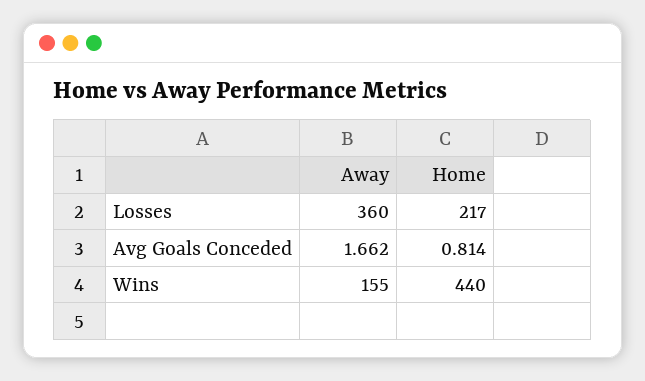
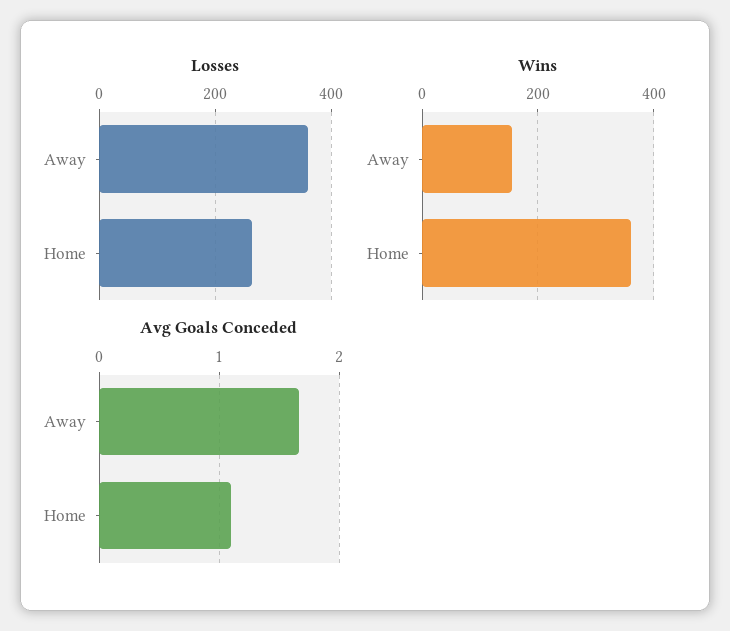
  {
    "Losses": {
      "Away": 360,
-     "Home": 217
+     "Home": 260
    },
    "Avg Goals Conceded": {
      "Away": 1.662,
-     "Home": 0.814
+     "Home": 1.1
    },
    "Wins": {
      "Away": 155,
-     "Home": 440
+     "Home": 360
    }
  }

